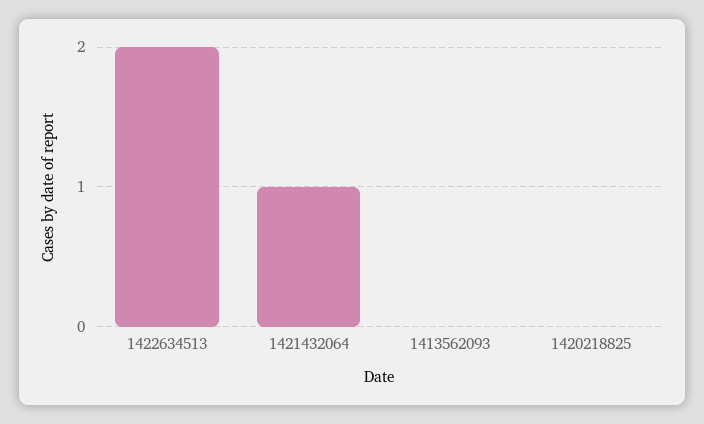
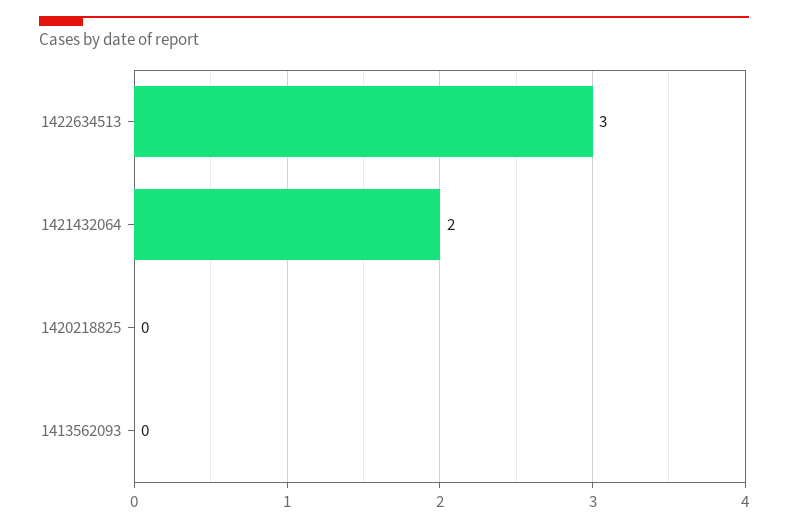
  {
-   "1422634513": 2,
+   "1422634513": 3,
-   "1421432064": 1,
+   "1421432064": 2,
    "1413562093": 0,
    "1420218825": 0
  }

